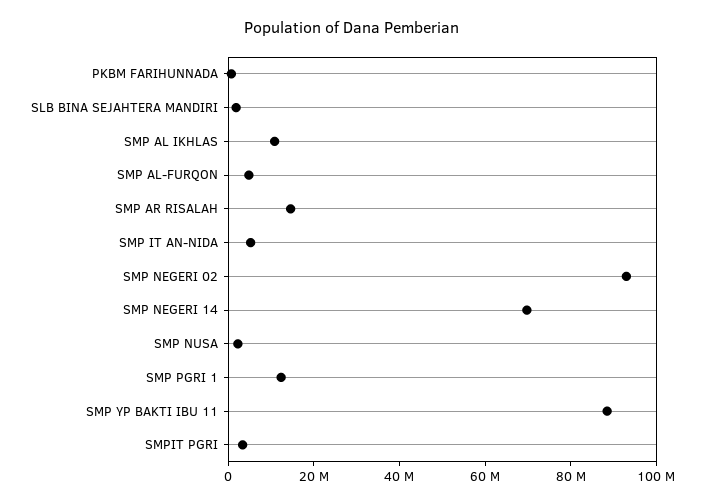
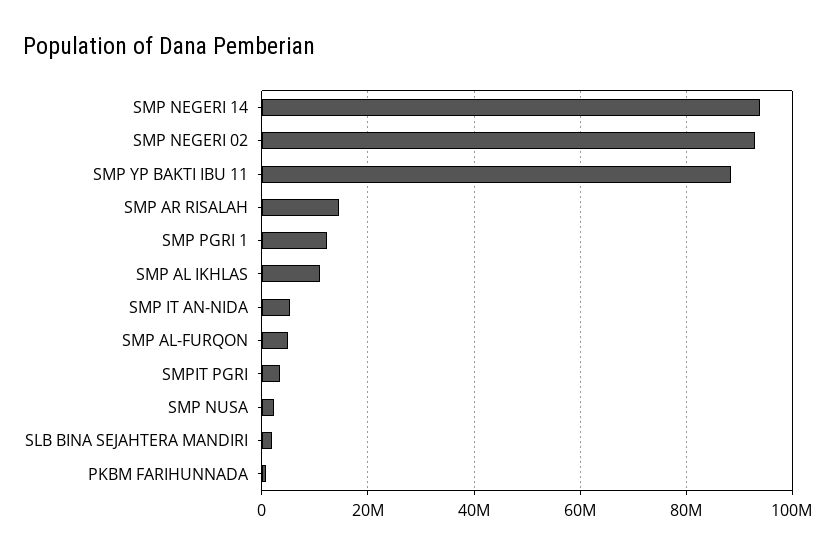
  {
    "PKBM FARIHUNNADA": 0,
    "SLB BINA SEJAHTERA MANDIRI": 2000000,
    "SMP AL IKHLAS": 10000000,
    "SMP AL-FURQON": 4000000,
    "SMP AR RISALAH": 14000000,
    "SMP IT AN-NIDA": 6000000,
    "SMP NEGERI 02": 94000000,
-   "SMP NEGERI 14": 70000000,
+   "SMP NEGERI 14": 94000000,
    "SMP NUSA": 2000000,
    "SMP PGRI 1": 12000000,
    "SMP YP BAKTI IBU 11": 88000000,
    "SMPIT PGRI": 4000000
  }

